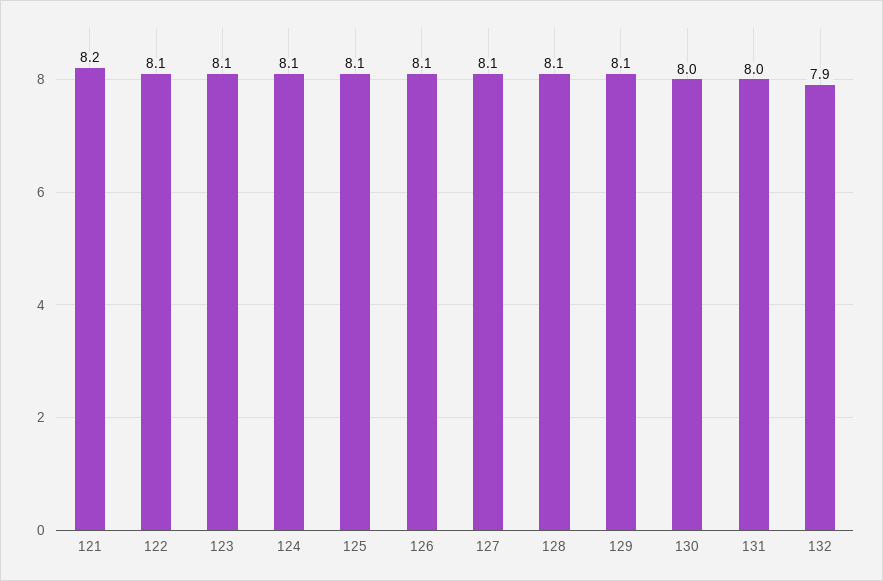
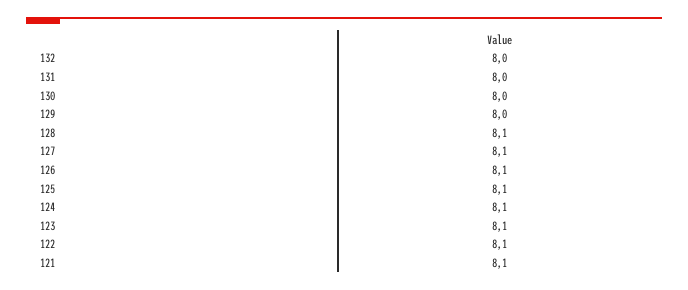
  {
-   "121": 8.2,
+   "121": 8.1,
    "122": 8.1,
    "123": 8.1,
    "124": 8.1,
    "125": 8.1,
    "126": 8.1,
    "127": 8.1,
    "128": 8.1,
-   "129": 8.1,
+   "129": 8,
    "130": 8,
    "131": 8,
-   "132": 7.9
+   "132": 8
  }

